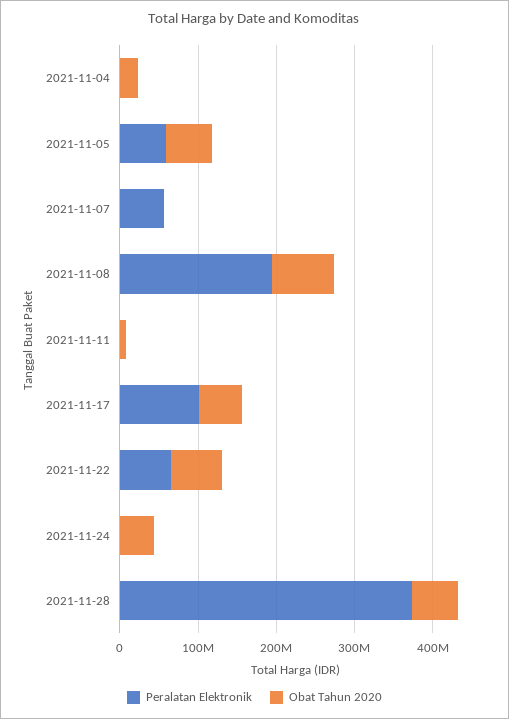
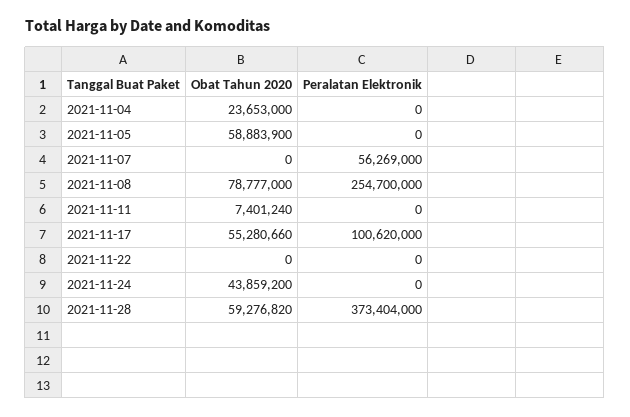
  {
    "Peralatan Elektronik": {
      "2021-11-04": 0,
-     "2021-11-05": 60000000,
+     "2021-11-05": 0,
      "2021-11-07": 56269000,
-     "2021-11-08": 200000000,
+     "2021-11-08": 254700000,
      "2021-11-11": 0,
      "2021-11-17": 100620000,
-     "2021-11-22": 60000000,
+     "2021-11-22": 0,
      "2021-11-24": 0,
      "2021-11-28": 373404000
    },
    "Obat Tahun 2020": {
      "2021-11-04": 23653000,
      "2021-11-05": 58883900,
      "2021-11-07": 0,
      "2021-11-08": 78777000,
      "2021-11-11": 7401240,
      "2021-11-17": 55280660,
-     "2021-11-22": 60000000,
+     "2021-11-22": 0,
      "2021-11-24": 43859200,
      "2021-11-28": 59276820
    }
  }

